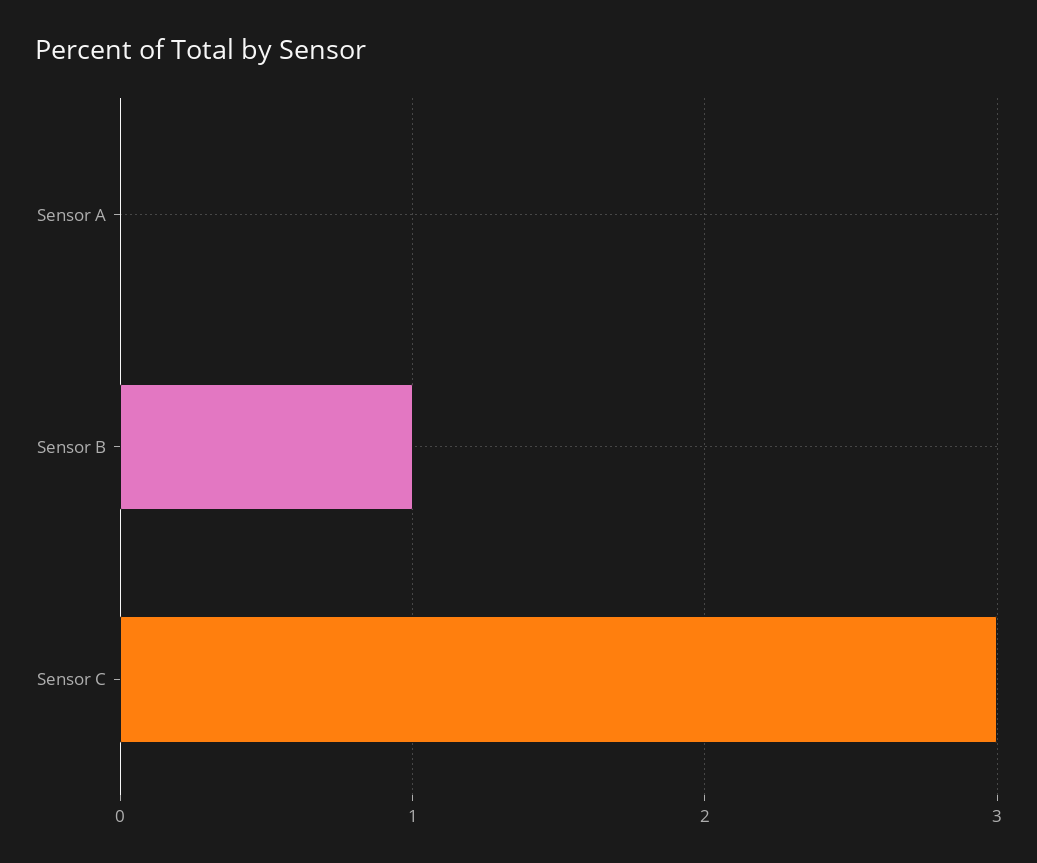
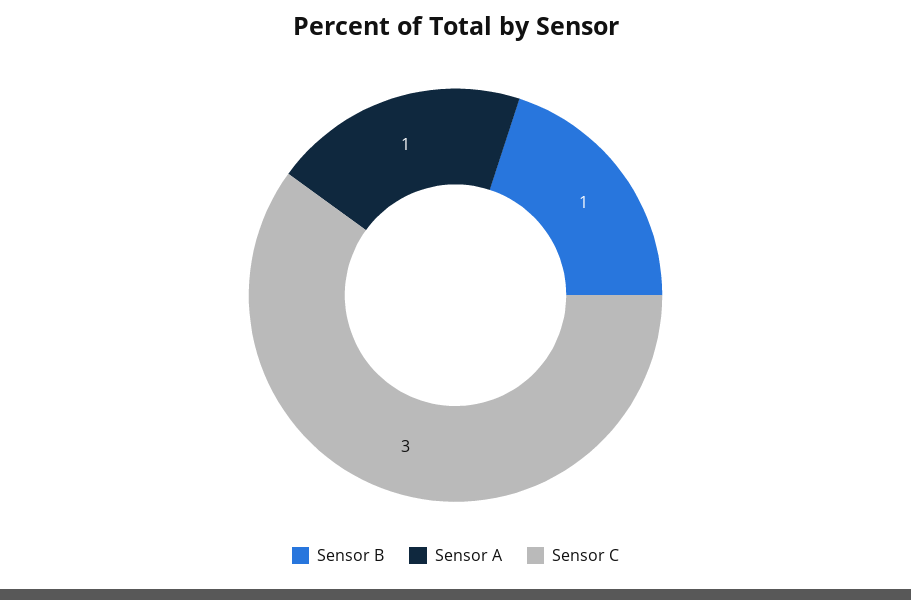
  {
-   "Sensor A": 0,
+   "Sensor A": 1,
    "Sensor B": 1,
    "Sensor C": 3
  }

